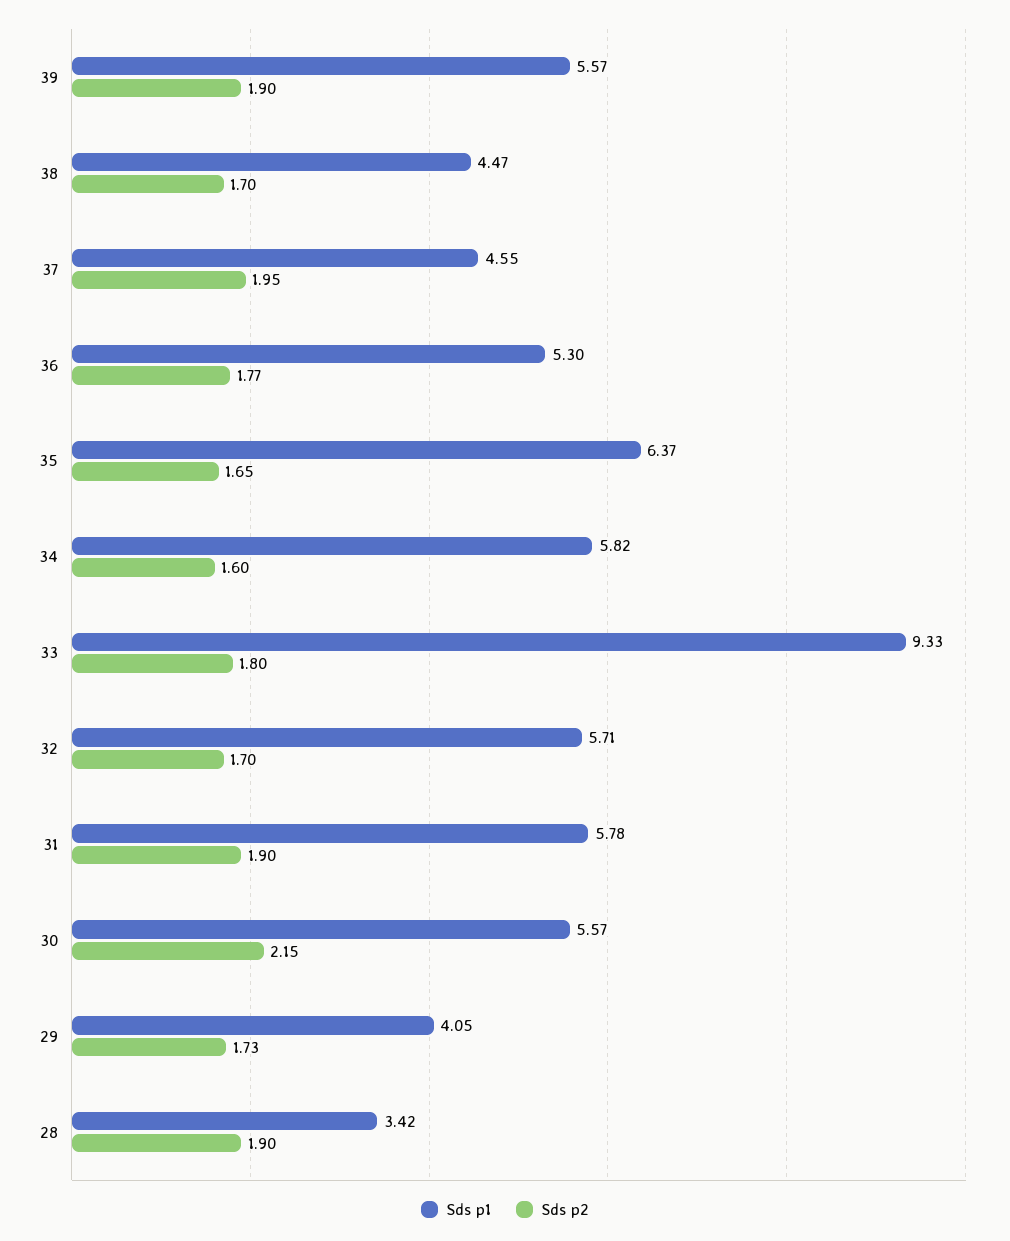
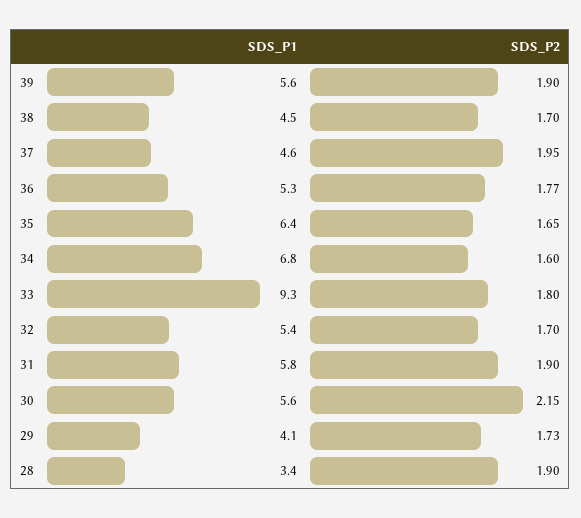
  {
    "Sds p1": {
      "39": 5.57,
      "38": 4.47,
      "37": 4.55,
      "36": 5.3,
      "35": 6.37,
-     "34": 5.82,
+     "34": 6.8,
      "33": 9.33,
-     "32": 5.71,
+     "32": 5.4,
      "31": 5.78,
      "30": 5.57,
      "29": 4.05,
      "28": 3.42
    },
    "Sds p2": {
      "39": 1.9,
      "38": 1.7,
      "37": 1.95,
      "36": 1.77,
      "35": 1.65,
      "34": 1.6,
      "33": 1.8,
      "32": 1.7,
      "31": 1.9,
      "30": 2.15,
      "29": 1.73,
      "28": 1.9
    }
  }

